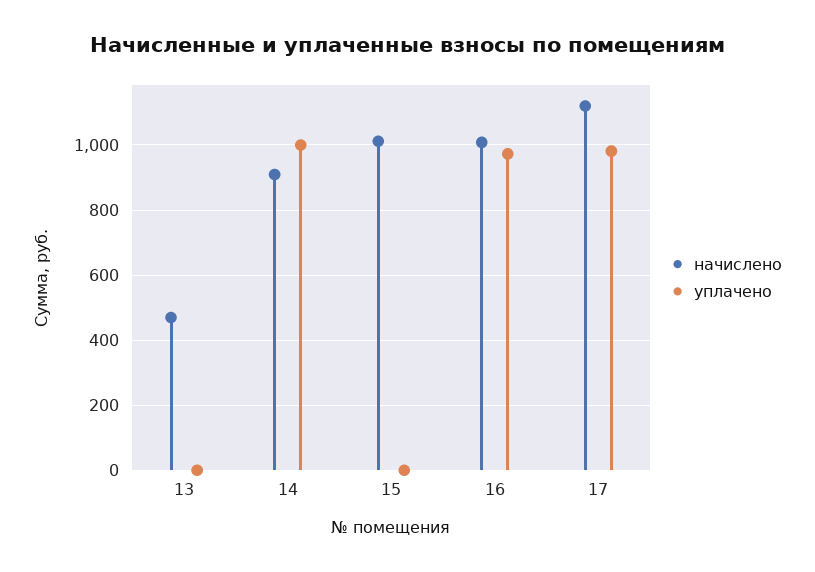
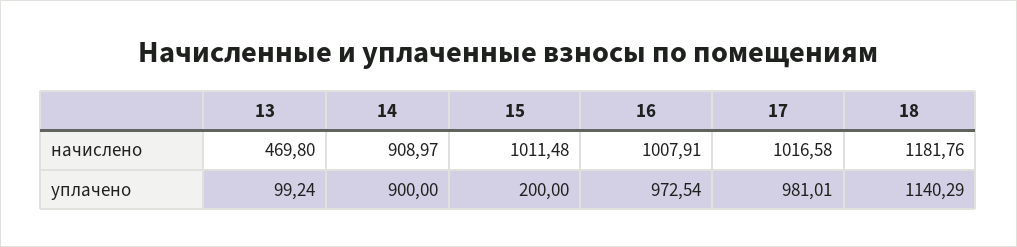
  {
    "начислено": {
      "13": 469.8,
      "14": 908.97,
      "15": 1011.48,
      "16": 1007.91,
-     "17": 1120
+     "17": 1016.58,
+     "18": 1181.76
    },
    "уплачено": {
-     "13": 0,
+     "13": 99.24,
-     "14": 1000,
+     "14": 900,
-     "15": 0,
+     "15": 200,
      "16": 972.54,
-     "17": 981.01
+     "17": 981.01,
+     "18": 1140.29
    }
  }

